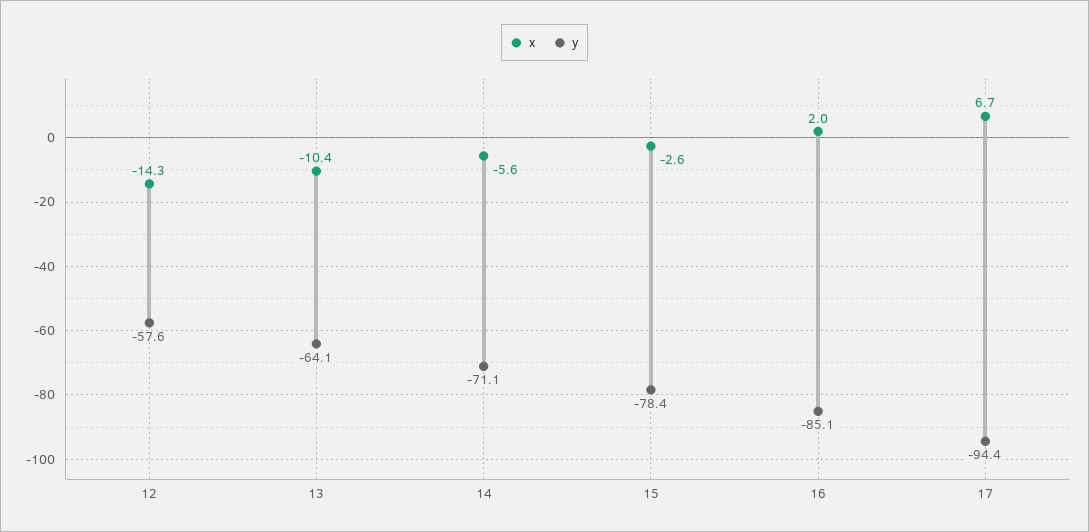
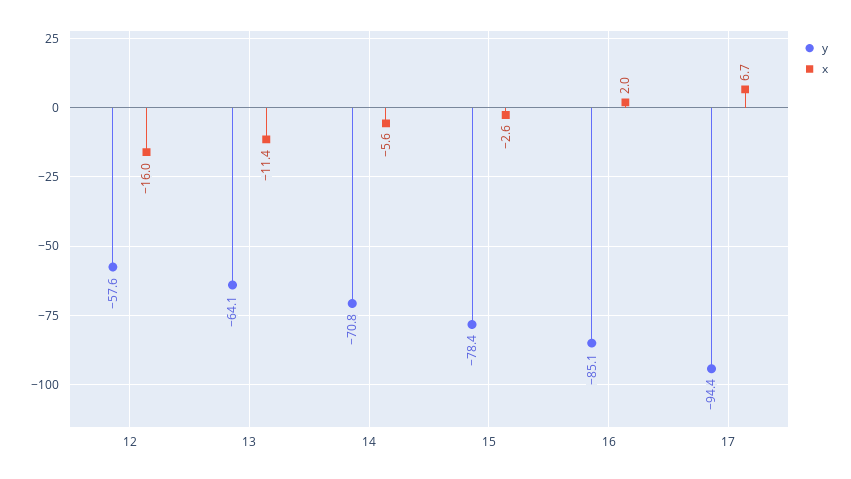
  {
    "x": {
-     "12": -14.3,
+     "12": -16,
-     "13": -10.4,
+     "13": -11.4,
      "14": -5.6,
      "15": -2.6,
      "16": 2,
      "17": 6.7
    },
    "y": {
      "12": -57.6,
      "13": -64.1,
-     "14": -71.1,
+     "14": -70.8,
      "15": -78.4,
      "16": -85.1,
      "17": -94.4
    }
  }

